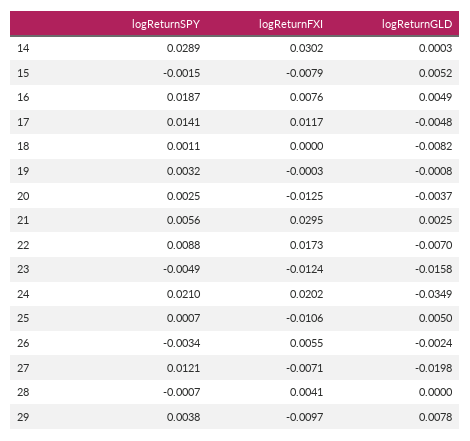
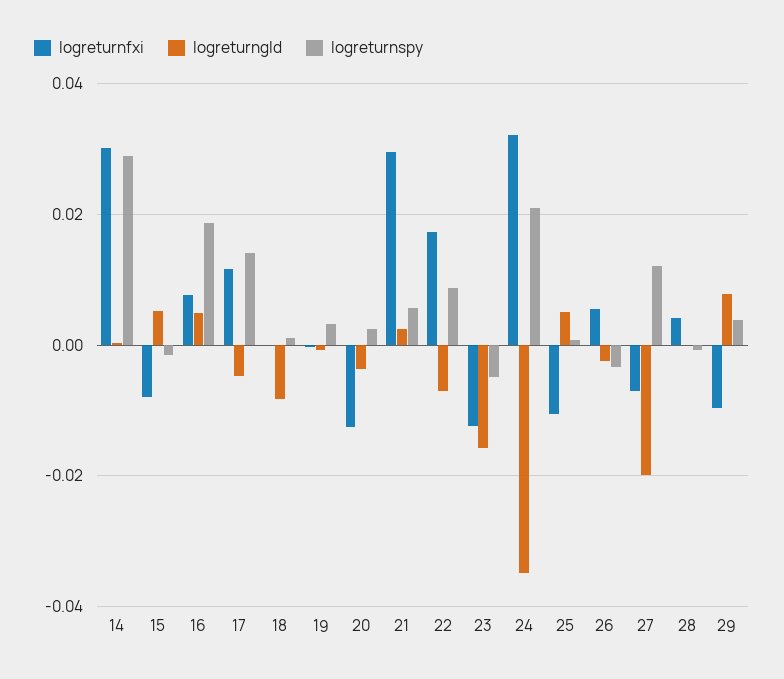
  {
    "logReturnSPY": {
      "14": 0.0289,
      "15": -0.0015,
      "16": 0.0187,
      "17": 0.0141,
      "18": 0.0011,
      "19": 0.0032,
      "20": 0.0025,
      "21": 0.0056,
      "22": 0.0088,
      "23": -0.0049,
      "24": 0.021,
      "25": 0.0007,
      "26": -0.0034,
      "27": 0.0121,
      "28": -0.0007,
      "29": 0.0038
    },
    "logReturnFXI": {
      "14": 0.0302,
      "15": -0.0079,
      "16": 0.0076,
      "17": 0.0117,
      "18": 0,
      "19": -0.0003,
      "20": -0.0125,
      "21": 0.0295,
      "22": 0.0173,
      "23": -0.0124,
-     "24": 0.0202,
+     "24": 0.032,
      "25": -0.0106,
      "26": 0.0055,
      "27": -0.0071,
      "28": 0.0041,
      "29": -0.0097
    },
    "logReturnGLD": {
      "14": 0.0003,
      "15": 0.0052,
      "16": 0.0049,
      "17": -0.0048,
      "18": -0.0082,
      "19": -0.0008,
      "20": -0.0037,
      "21": 0.0025,
      "22": -0.007,
      "23": -0.0158,
      "24": -0.0349,
      "25": 0.005,
      "26": -0.0024,
      "27": -0.0198,
      "28": 0,
      "29": 0.0078
    }
  }

